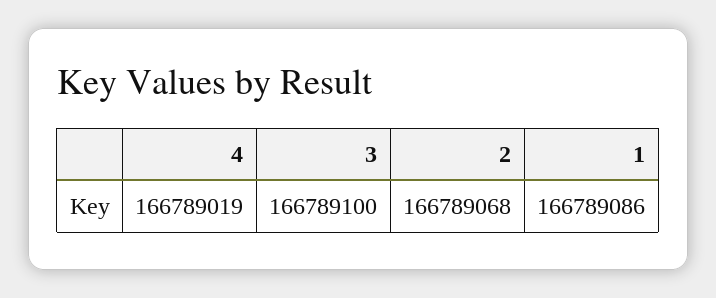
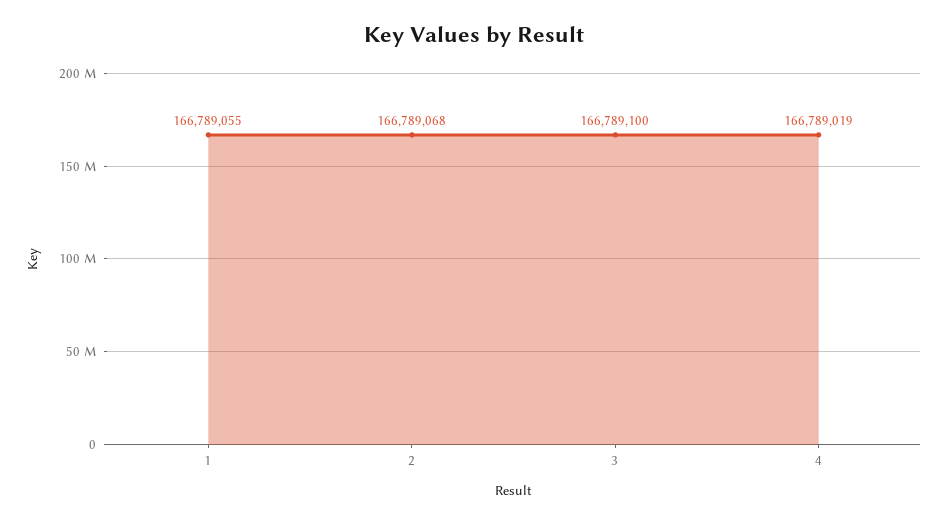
  {
    "4": 166789019,
    "3": 166789100,
    "2": 166789068,
-   "1": 166789086
+   "1": 166789055
  }

